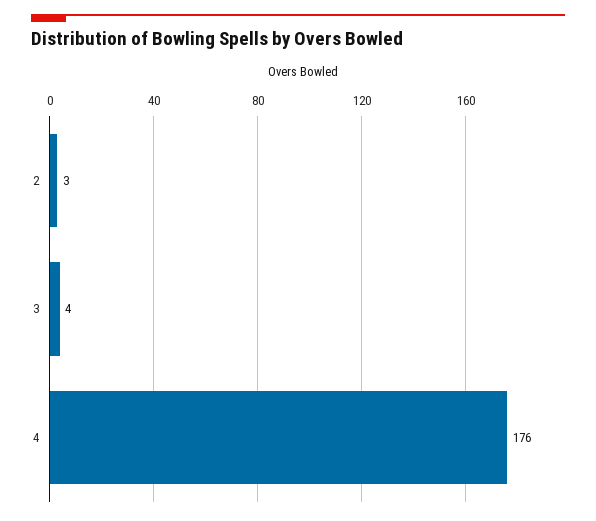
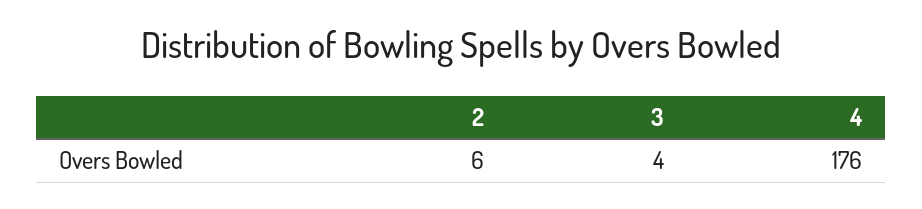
  {
-   "2": 3,
+   "2": 6,
    "3": 4,
    "4": 176
  }

